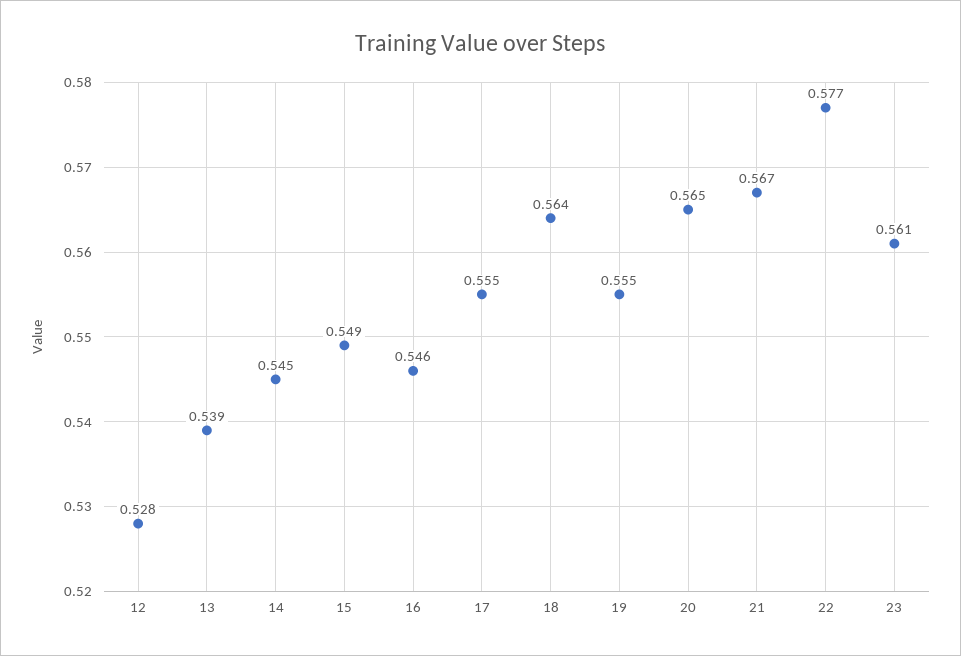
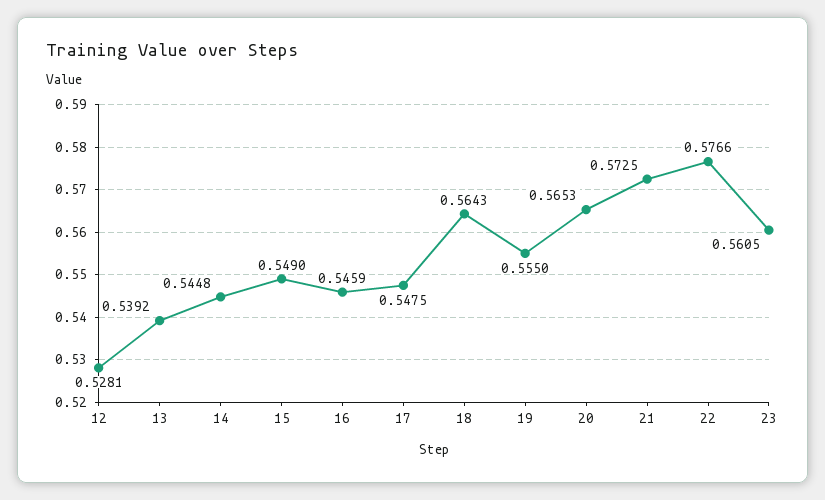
  {
    "12": 0.5281,
    "13": 0.5392,
    "14": 0.5448,
    "15": 0.549,
    "16": 0.5459,
-   "17": 0.555,
+   "17": 0.5475,
    "18": 0.5643,
    "19": 0.555,
    "20": 0.5653,
-   "21": 0.567,
+   "21": 0.5725,
    "22": 0.5766,
    "23": 0.5605
  }

